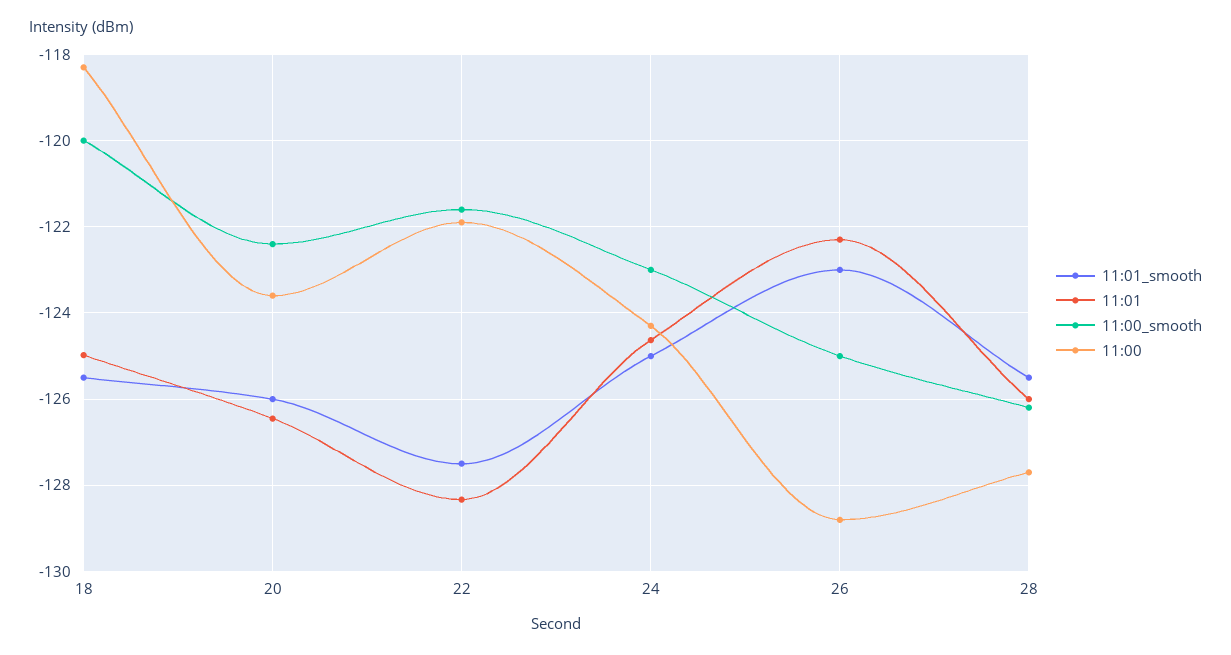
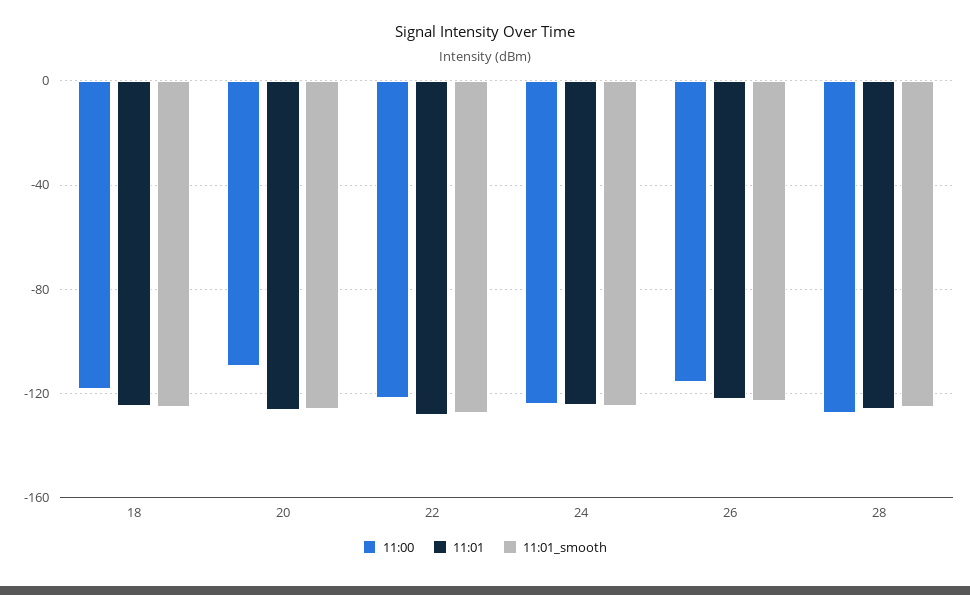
  {
    "11:01_smooth": {
      "18": -125.6,
      "20": -126,
      "22": -127.6,
      "24": -125,
      "26": -123,
      "28": -125.6
    },
    "11:01": {
      "18": -125,
      "20": -126.4,
      "22": -128.4,
      "24": -124.6,
      "26": -122.4,
      "28": -126
    },
-   "11:00_smooth": {
-     "18": -120,
-     "20": -122.4,
-     "22": -121.6,
-     "24": -123,
-     "26": -125,
-     "28": -126.2
-   },
    "11:00": {
      "18": -118.4,
-     "20": -123.6,
+     "20": -110,
      "22": -122,
      "24": -124.4,
-     "26": -128.8,
+     "26": -115,
      "28": -127.8
    }
  }

